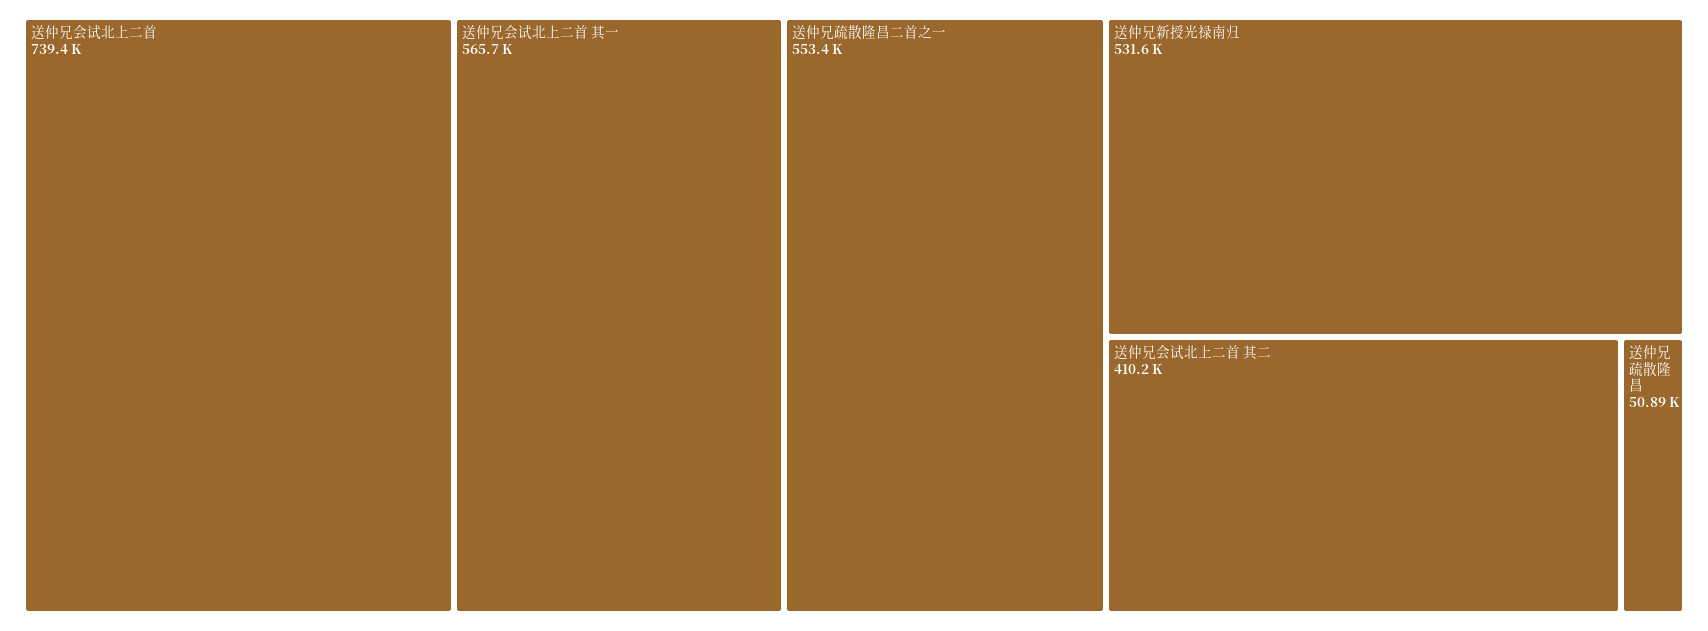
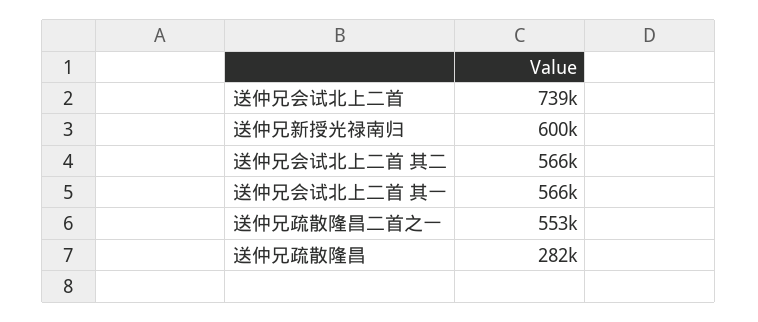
  {
    "送仲兄会试北上二首": 739400,
    "送仲兄会试北上二首 其一": 565700,
    "送仲兄疏散隆昌二首之一": 553400,
-   "送仲兄新授光禄南归": 531600,
+   "送仲兄新授光禄南归": 600000,
-   "送仲兄会试北上二首 其二": 410200,
+   "送仲兄会试北上二首 其二": 566000,
-   "送仲兄疏散隆昌": 50890
+   "送仲兄疏散隆昌": 282000
  }

